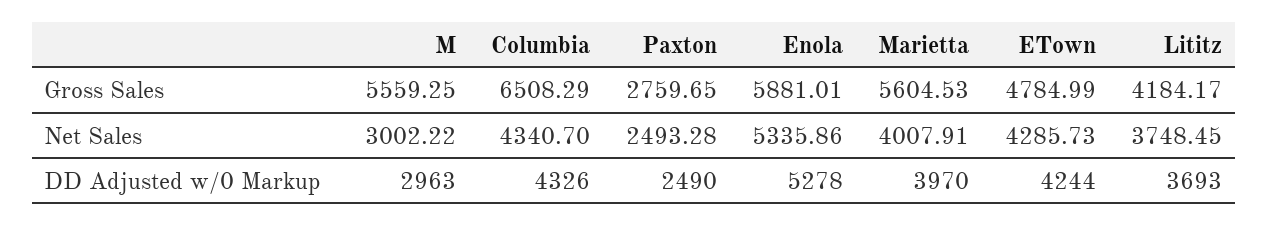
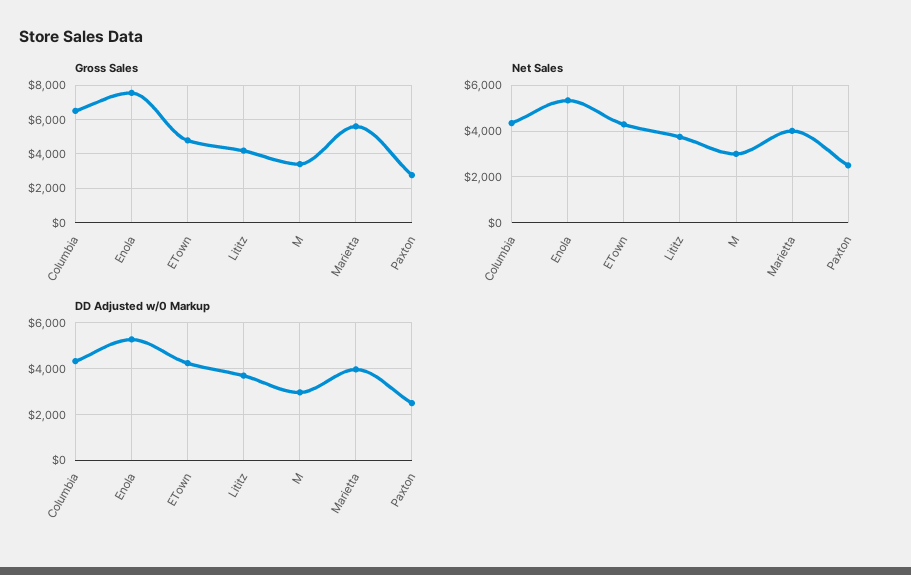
  {
    "Gross Sales": {
-     "M": 5559.25,
+     "M": 3500,
      "Columbia": 6508.29,
      "Paxton": 2759.65,
-     "Enola": 5881.01,
+     "Enola": 7500,
      "Marietta": 5604.53,
      "ETown": 4784.99,
      "Lititz": 4184.17
    },
    "Net Sales": {
      "M": 3002.22,
      "Columbia": 4340.7,
      "Paxton": 2493.28,
      "Enola": 5335.86,
      "Marietta": 4007.91,
      "ETown": 4285.73,
      "Lititz": 3748.45
    },
    "DD Adjusted w/0 Markup": {
      "M": 2963,
      "Columbia": 4326,
      "Paxton": 2490,
      "Enola": 5278,
      "Marietta": 3970,
      "ETown": 4244,
      "Lititz": 3693
    }
  }

